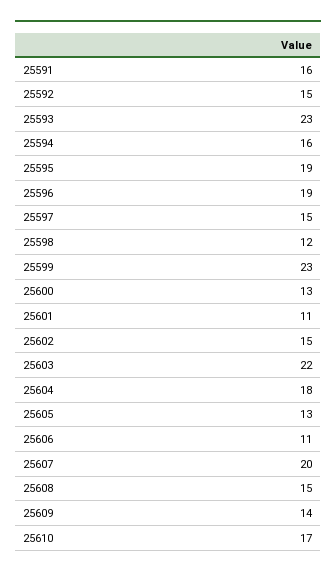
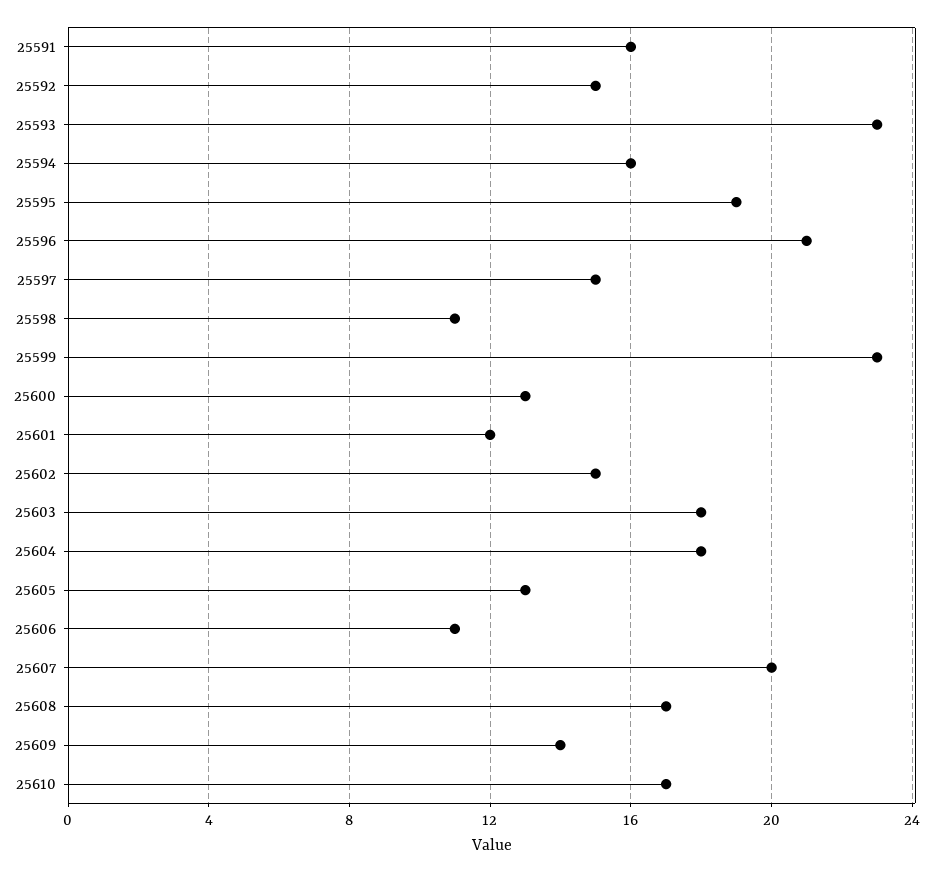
  {
    "25591": 16,
    "25592": 15,
    "25593": 23,
    "25594": 16,
    "25595": 19,
-   "25596": 19,
+   "25596": 21,
    "25597": 15,
-   "25598": 12,
+   "25598": 11,
    "25599": 23,
    "25600": 13,
-   "25601": 11,
+   "25601": 12,
    "25602": 15,
-   "25603": 22,
+   "25603": 18,
    "25604": 18,
    "25605": 13,
    "25606": 11,
    "25607": 20,
-   "25608": 15,
+   "25608": 17,
    "25609": 14,
    "25610": 17
  }

